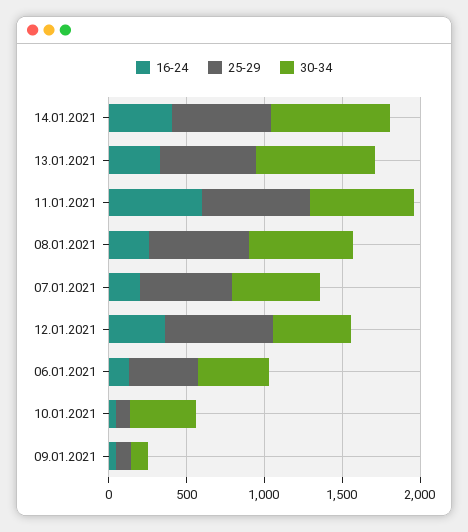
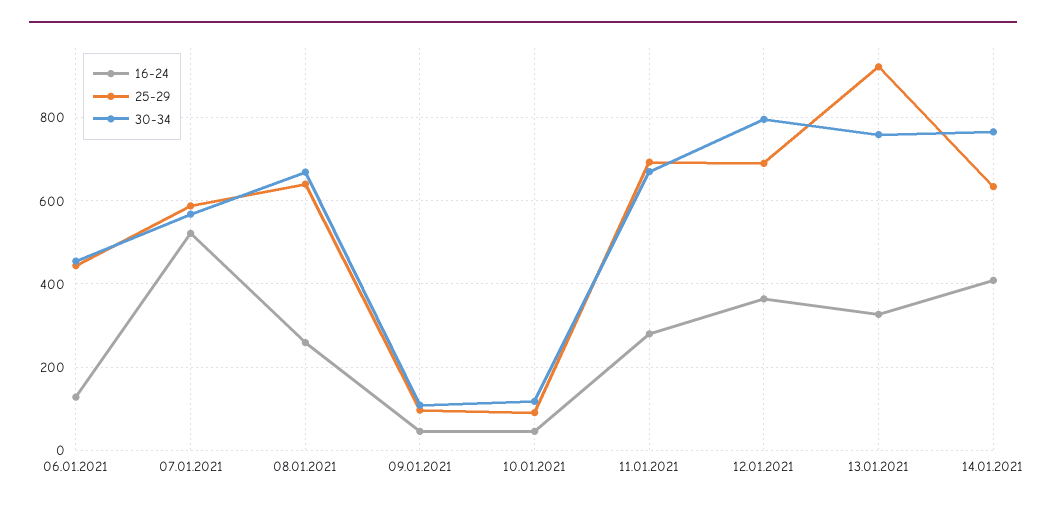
  {
    "16-24": {
      "14.01.2021": 400,
      "13.01.2021": 320,
-     "11.01.2021": 600,
+     "11.01.2021": 280,
      "08.01.2021": 260,
-     "07.01.2021": 200,
+     "07.01.2021": 520,
      "12.01.2021": 360,
      "06.01.2021": 120,
      "10.01.2021": 40,
      "09.01.2021": 40
    },
    "25-29": {
      "14.01.2021": 640,
-     "13.01.2021": 600,
+     "13.01.2021": 920,
      "11.01.2021": 700,
      "08.01.2021": 640,
      "07.01.2021": 580,
      "12.01.2021": 700,
      "06.01.2021": 440,
      "10.01.2021": 100,
      "09.01.2021": 100
    },
    "30-34": {
      "14.01.2021": 760,
      "13.01.2021": 760,
      "11.01.2021": 680,
      "08.01.2021": 660,
      "07.01.2021": 560,
-     "12.01.2021": 500,
+     "12.01.2021": 800,
      "06.01.2021": 460,
-     "10.01.2021": 400,
+     "10.01.2021": 120,
      "09.01.2021": 100
    }
  }

